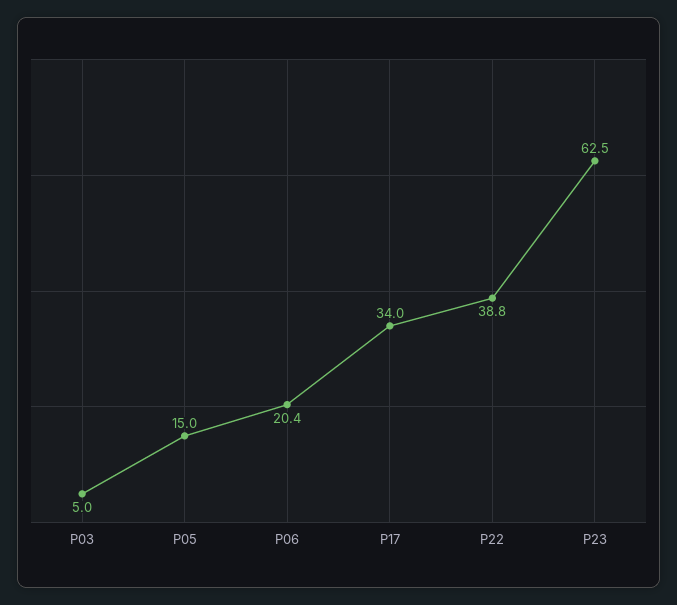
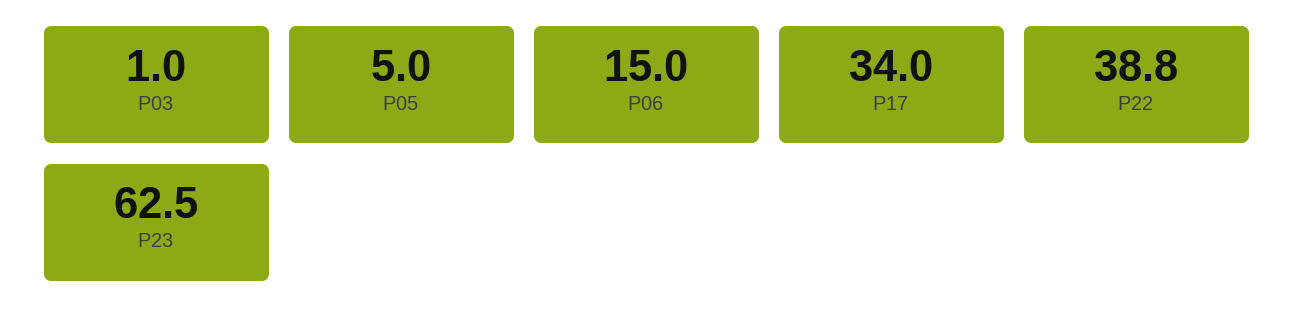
  {
-   "P03": 5,
+   "P03": 1,
-   "P05": 15,
+   "P05": 5,
-   "P06": 20.4,
+   "P06": 15,
    "P17": 34,
    "P22": 38.8,
    "P23": 62.5
  }

